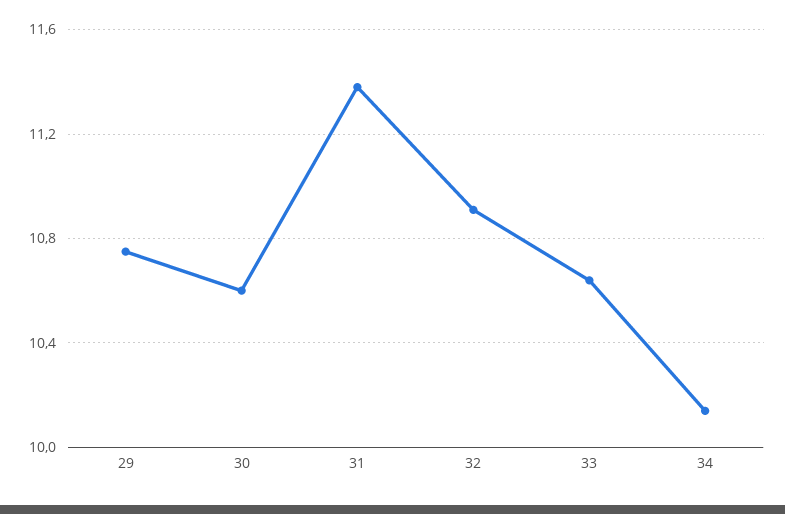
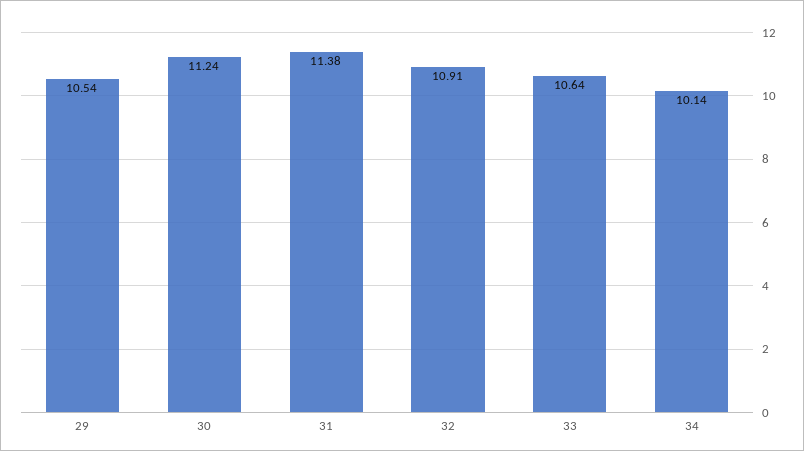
  {
-   "29": 10.75,
+   "29": 10.54,
-   "30": 10.6,
+   "30": 11.24,
    "31": 11.38,
    "32": 10.91,
    "33": 10.64,
    "34": 10.14
  }

